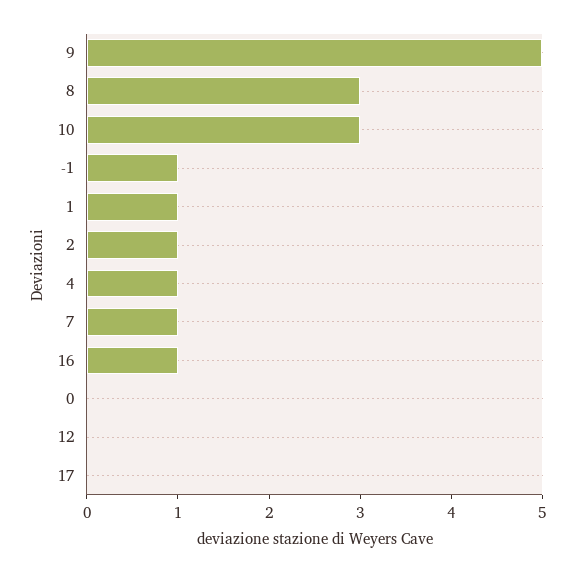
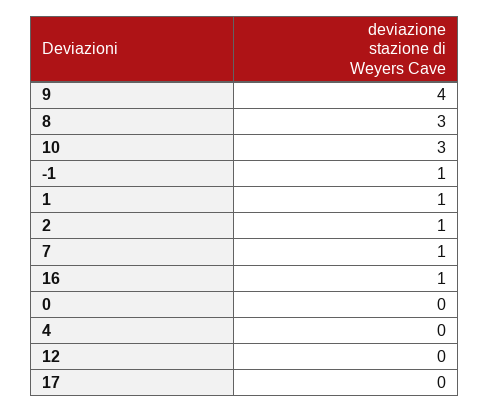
  {
-   "9": 5,
+   "9": 4,
    "8": 3,
    "10": 3,
    "-1": 1,
    "1": 1,
    "2": 1,
-   "4": 1,
+   "4": 0,
    "7": 1,
    "16": 1,
    "0": 0,
    "12": 0,
    "17": 0
  }

